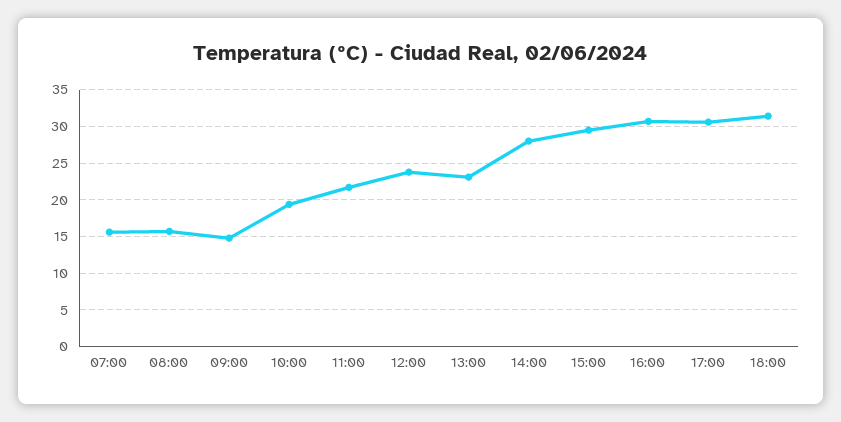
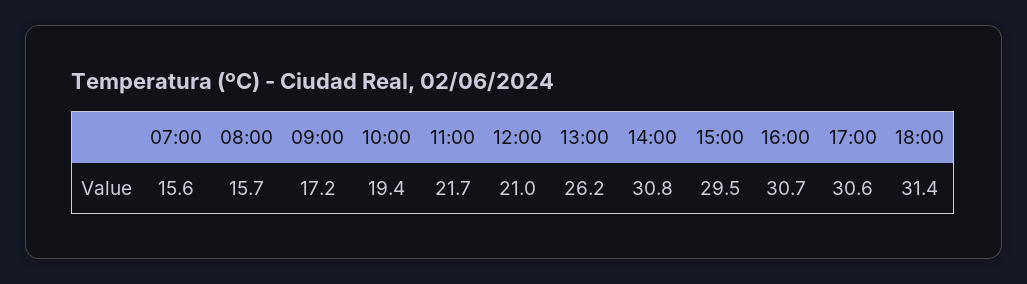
  {
    "07:00": 15.6,
    "08:00": 15.7,
-   "09:00": 15,
+   "09:00": 17.2,
    "10:00": 19.4,
    "11:00": 21.7,
-   "12:00": 24,
+   "12:00": 21,
-   "13:00": 23,
+   "13:00": 26.2,
-   "14:00": 28,
+   "14:00": 30.8,
    "15:00": 29.5,
    "16:00": 30.7,
    "17:00": 30.6,
    "18:00": 31.4
  }

